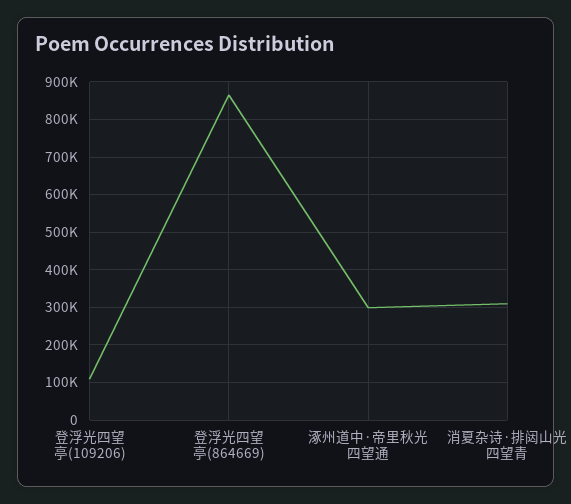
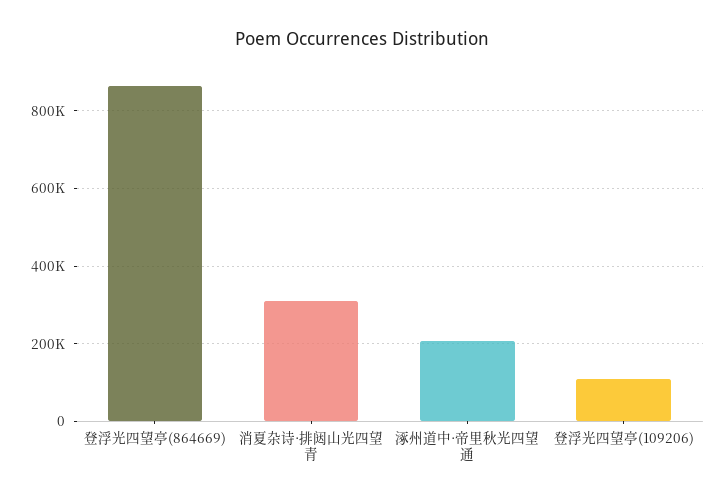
  {
    "登浮光四望亭(109206)": 100000,
    "登浮光四望亭(864669)": 860000,
-   "涿州道中·帝里秋光四望通": 300000,
+   "涿州道中·帝里秋光四望通": 200000,
    "消夏杂诗·排闼山光四望青": 320000
  }

